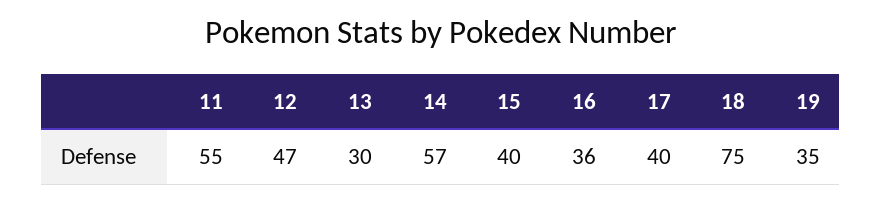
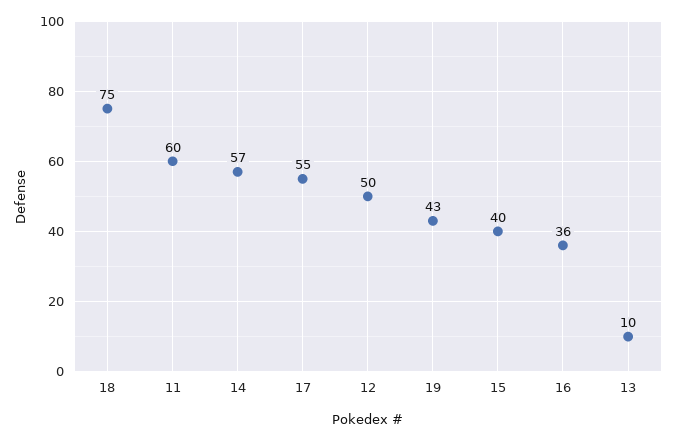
  {
-   "11": 55,
+   "11": 60,
-   "12": 47,
+   "12": 50,
-   "13": 30,
+   "13": 10,
    "14": 57,
    "15": 40,
    "16": 36,
-   "17": 40,
+   "17": 55,
    "18": 75,
-   "19": 35
+   "19": 43
  }

